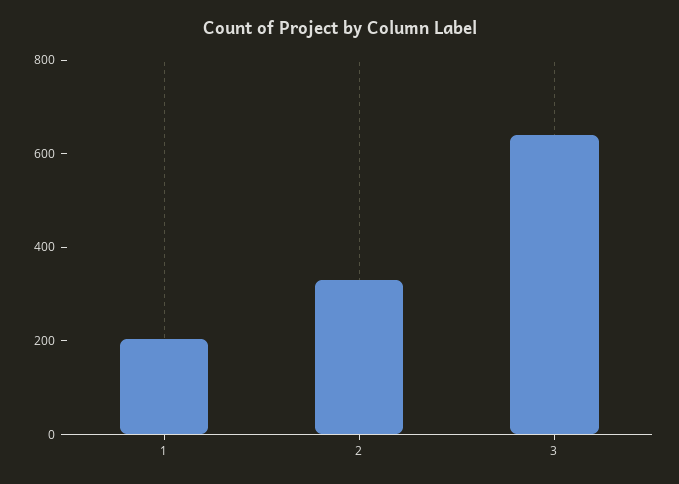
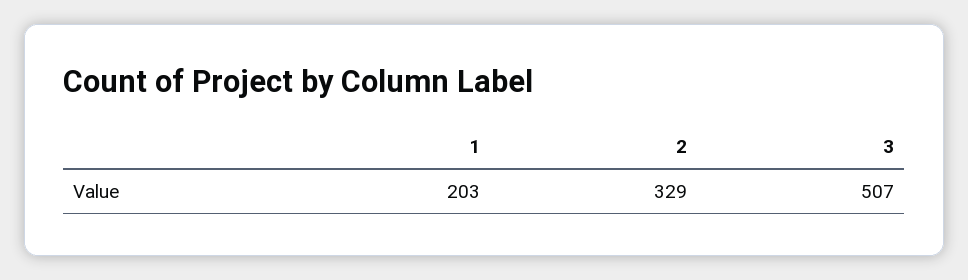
  {
    "1": 203,
    "2": 329,
-   "3": 650
+   "3": 507
  }

